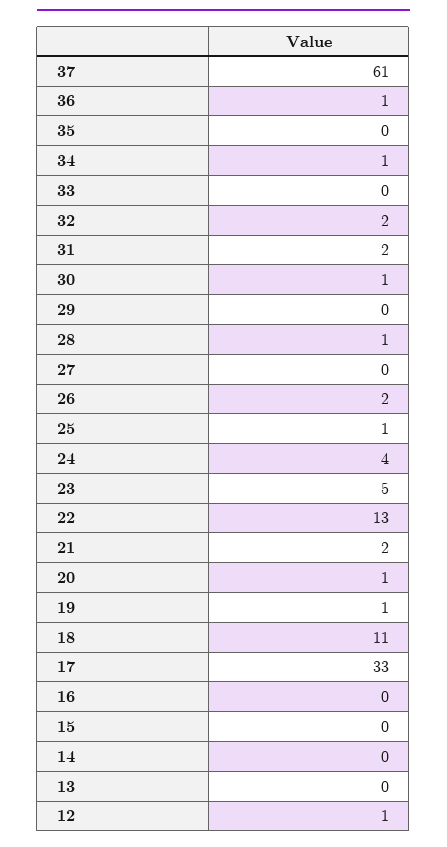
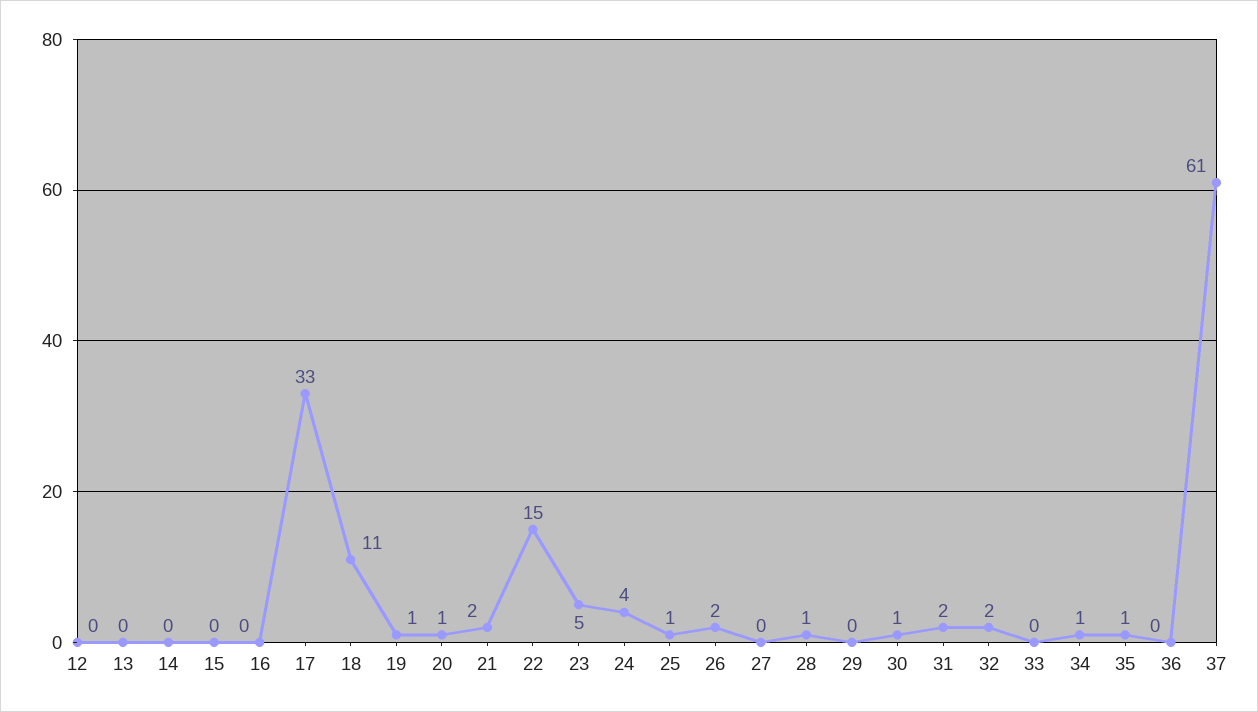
  {
    "37": 61,
-   "36": 1,
+   "36": 0,
-   "35": 0,
+   "35": 1,
    "34": 1,
    "33": 0,
    "32": 2,
    "31": 2,
    "30": 1,
    "29": 0,
    "28": 1,
    "27": 0,
    "26": 2,
    "25": 1,
    "24": 4,
    "23": 5,
-   "22": 13,
+   "22": 15,
    "21": 2,
    "20": 1,
    "19": 1,
    "18": 11,
    "17": 33,
    "16": 0,
    "15": 0,
    "14": 0,
    "13": 0,
-   "12": 1
+   "12": 0
  }

